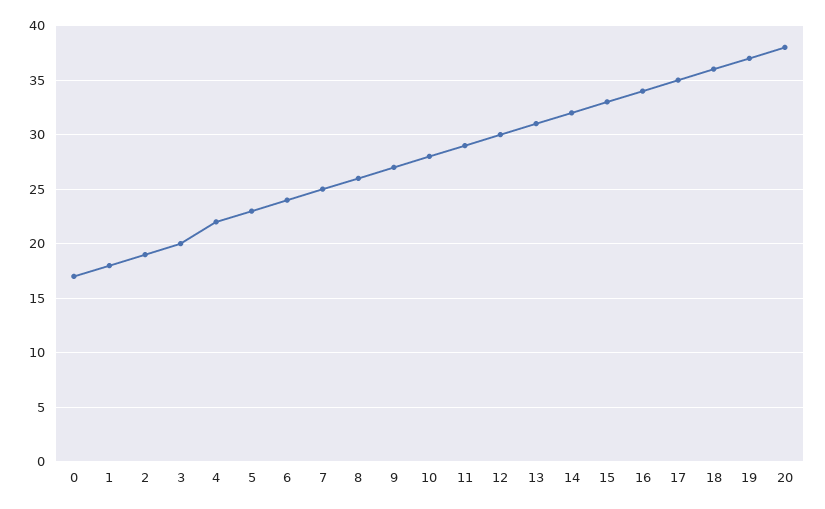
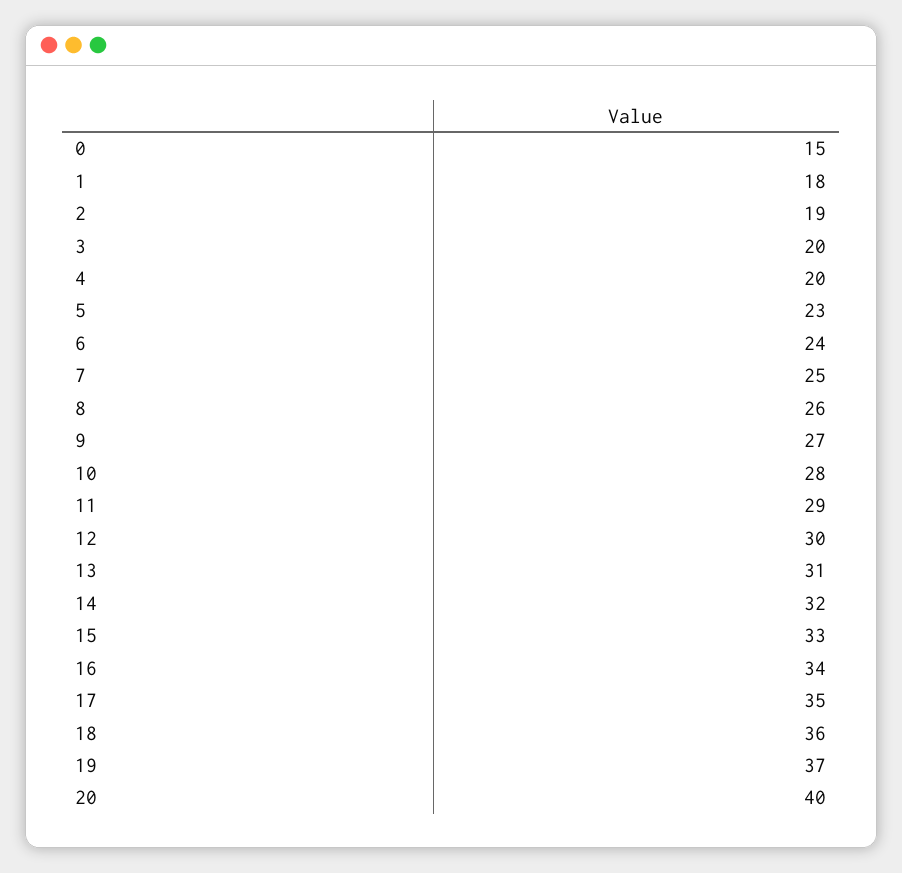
  {
-   "0": 17,
+   "0": 15,
    "1": 18,
    "2": 19,
    "3": 20,
-   "4": 22,
+   "4": 20,
    "5": 23,
    "6": 24,
    "7": 25,
    "8": 26,
    "9": 27,
    "10": 28,
    "11": 29,
    "12": 30,
    "13": 31,
    "14": 32,
    "15": 33,
    "16": 34,
    "17": 35,
    "18": 36,
    "19": 37,
-   "20": 38
+   "20": 40
  }

